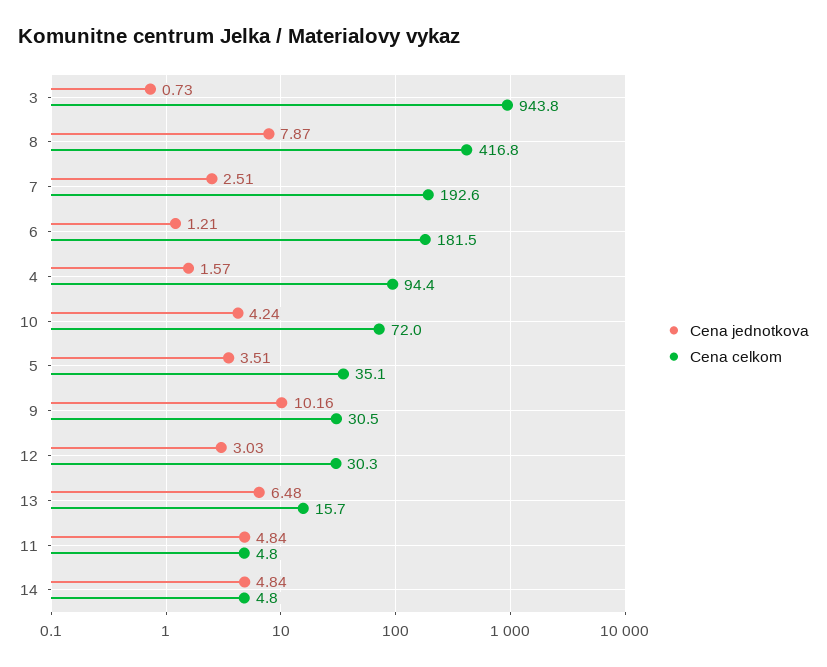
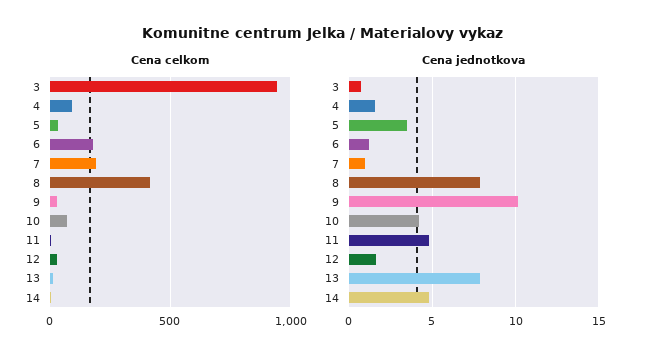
  {
    "Cena jednotkova": {
      "3": 0.73,
      "8": 7.87,
-     "7": 2.51,
+     "7": 1,
      "6": 1.21,
      "4": 1.57,
      "10": 4.24,
      "5": 3.51,
      "9": 10.16,
-     "12": 3.03,
+     "12": 1.5,
-     "13": 6.48,
+     "13": 8,
      "11": 4.84,
      "14": 4.84
    },
    "Cena celkom": {
      "3": 943.8,
      "8": 416.8,
      "7": 192.6,
      "6": 181.5,
      "4": 94.4,
      "10": 72,
      "5": 35.1,
      "9": 30.5,
      "12": 30.3,
      "13": 15.7,
      "11": 4.8,
      "14": 4.8
    }
  }

